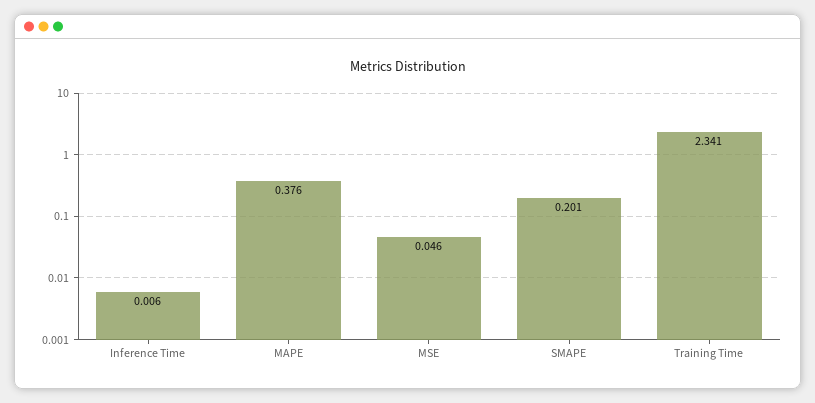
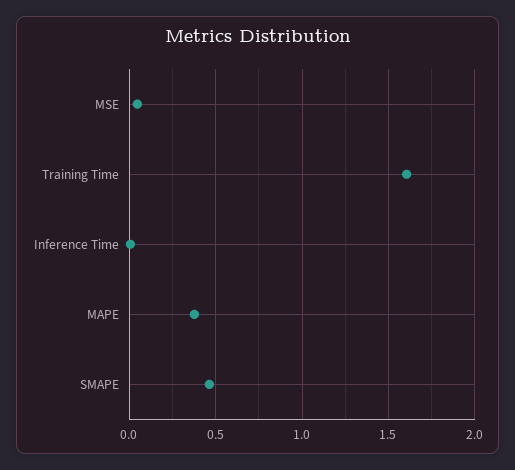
  {
    "Inference Time": 0.006,
    "MAPE": 0.376,
    "MSE": 0.046,
-   "SMAPE": 0.201,
+   "SMAPE": 0.45,
-   "Training Time": 2.341
+   "Training Time": 1.6
  }

